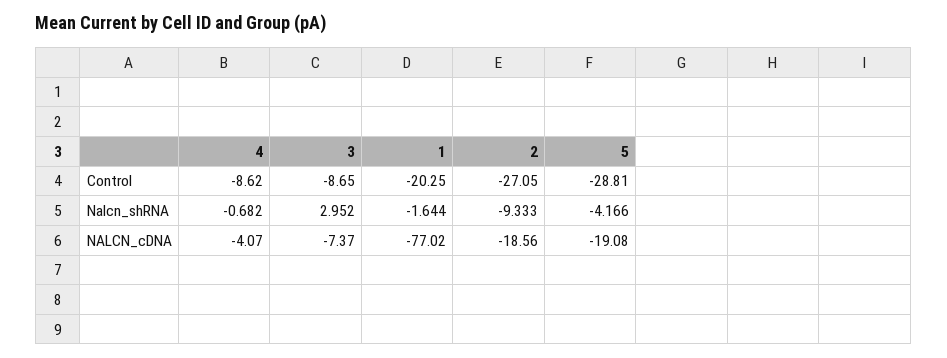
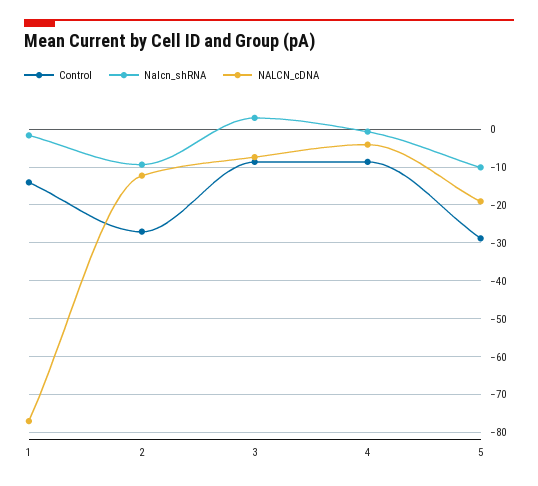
  {
    "Control": {
      "4": -8.62,
      "3": -8.65,
-     "1": -20.25,
+     "1": -14,
      "2": -27.05,
      "5": -28.81
    },
    "Nalcn_shRNA": {
      "4": -0.682,
      "3": 2.952,
      "1": -1.644,
      "2": -9.333,
-     "5": -4.166
+     "5": -10
    },
    "NALCN_cDNA": {
      "4": -4.07,
      "3": -7.37,
      "1": -77.02,
-     "2": -18.56,
+     "2": -12,
      "5": -19.08
    }
  }

